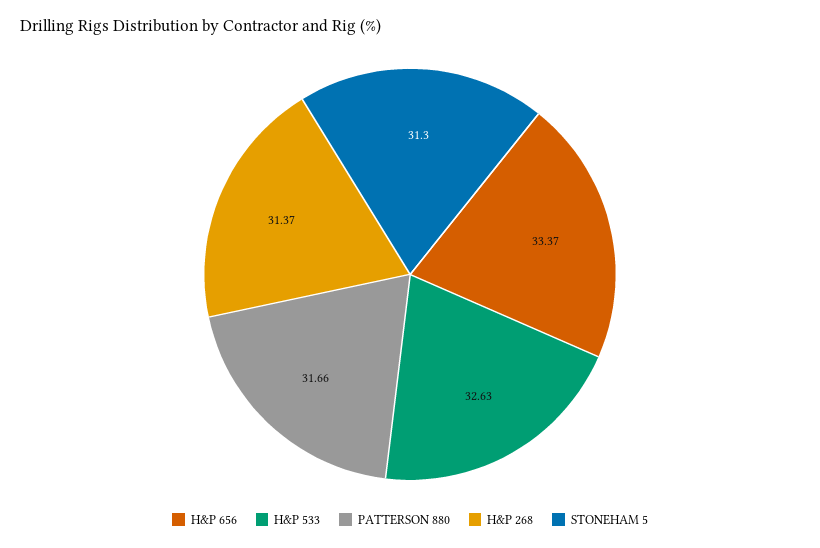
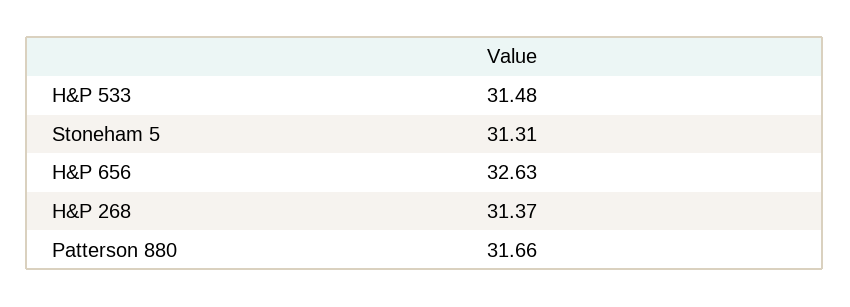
  {
-   "H&P 656": 33.37,
+   "H&P 656": 32.63,
-   "H&P 533": 32.63,
+   "H&P 533": 31.48,
    "PATTERSON 880": 31.66,
    "H&P 268": 31.37,
-   "STONEHAM 5": 31.3
+   "STONEHAM 5": 31.31
  }

